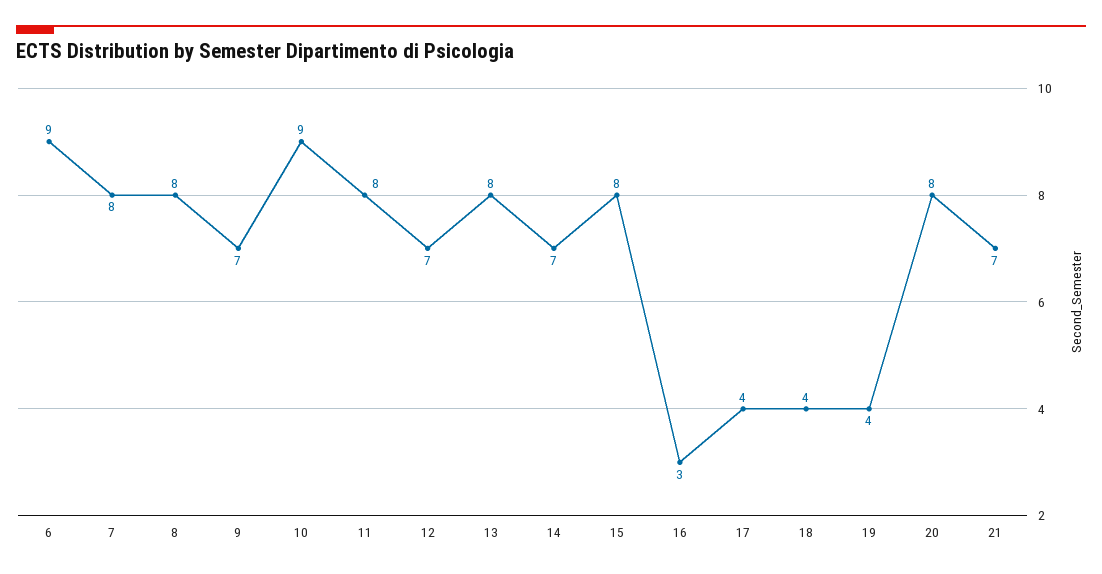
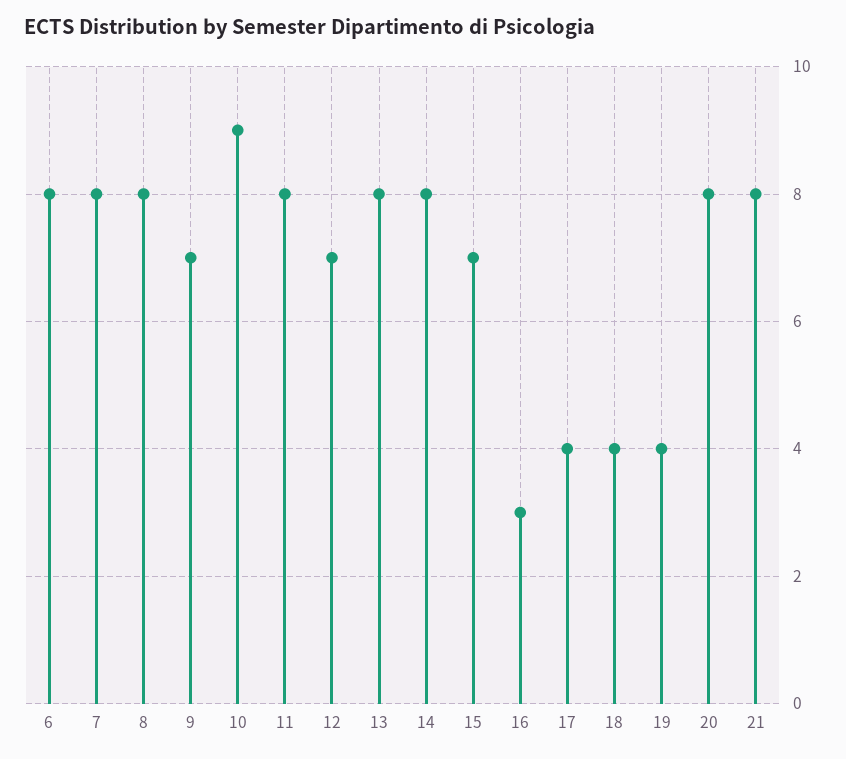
  {
-   "6": 9,
+   "6": 8,
    "7": 8,
    "8": 8,
    "9": 7,
    "10": 9,
    "11": 8,
    "12": 7,
    "13": 8,
-   "14": 7,
+   "14": 8,
-   "15": 8,
+   "15": 7,
    "16": 3,
    "17": 4,
    "18": 4,
    "19": 4,
    "20": 8,
-   "21": 7
+   "21": 8
  }

